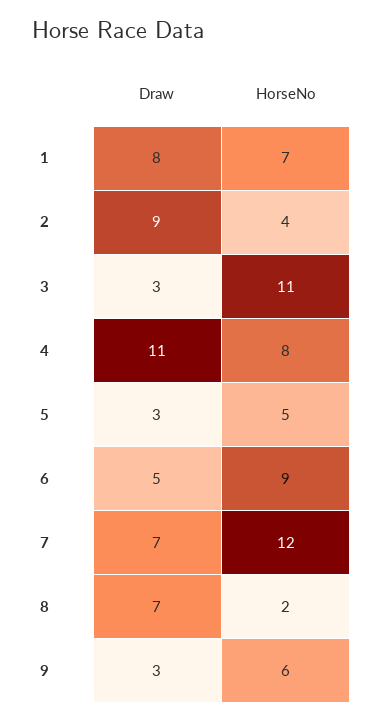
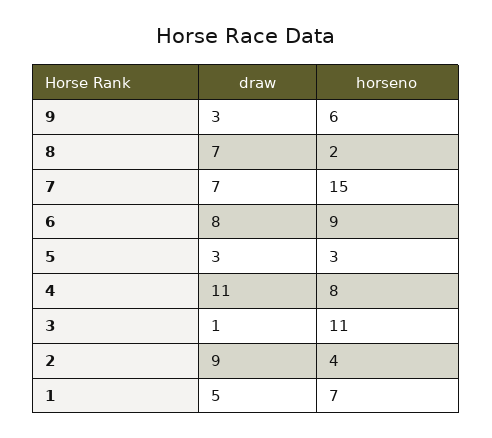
  {
    "Draw": {
-     "1": 8,
+     "1": 5,
      "2": 9,
-     "3": 3,
+     "3": 1,
      "4": 11,
      "5": 3,
-     "6": 5,
+     "6": 8,
      "7": 7,
      "8": 7,
      "9": 3
    },
    "HorseNo": {
      "1": 7,
      "2": 4,
      "3": 11,
      "4": 8,
-     "5": 5,
+     "5": 3,
      "6": 9,
-     "7": 12,
+     "7": 15,
      "8": 2,
      "9": 6
    }
  }

